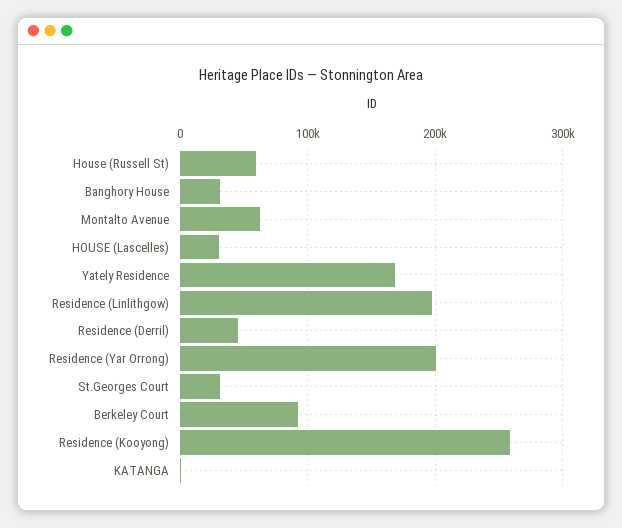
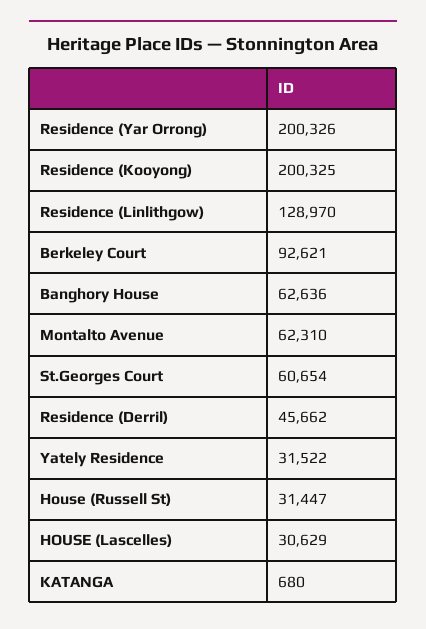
  {
-   "House (Russell St)": 60000,
+   "House (Russell St)": 31447,
-   "Banghory House": 30000,
+   "Banghory House": 62636,
    "Montalto Avenue": 62310,
    "HOUSE (Lascelles)": 30629,
-   "Yately Residence": 170000,
+   "Yately Residence": 31522,
-   "Residence (Linlithgow)": 200000,
+   "Residence (Linlithgow)": 128970,
    "Residence (Derril)": 45662,
    "Residence (Yar Orrong)": 200326,
-   "St.Georges Court": 30000,
+   "St.Georges Court": 60654,
    "Berkeley Court": 92621,
-   "Residence (Kooyong)": 260000,
+   "Residence (Kooyong)": 200325,
    "KATANGA": 680
  }

